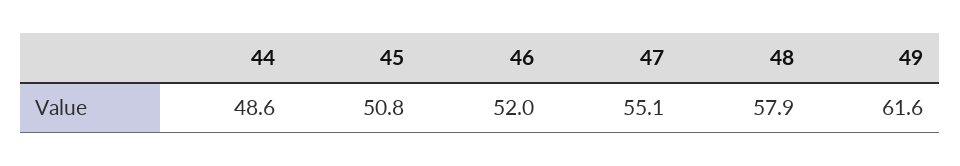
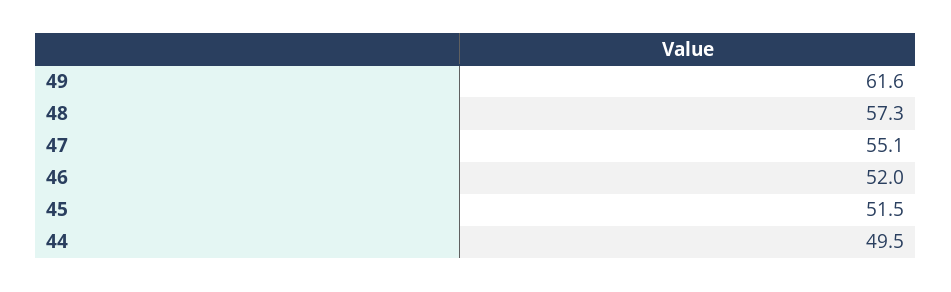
  {
-   "44": 48.6,
+   "44": 49.5,
-   "45": 50.8,
+   "45": 51.5,
    "46": 52,
    "47": 55.1,
-   "48": 57.9,
+   "48": 57.3,
    "49": 61.6
  }

